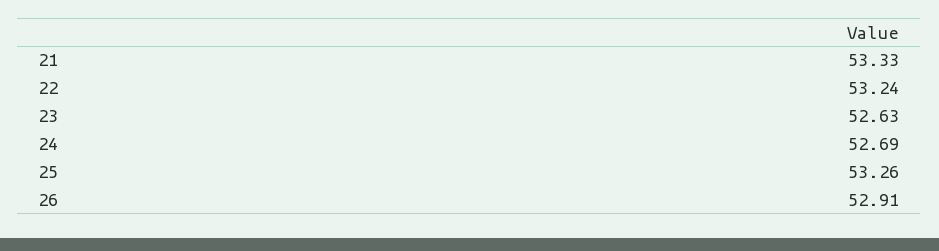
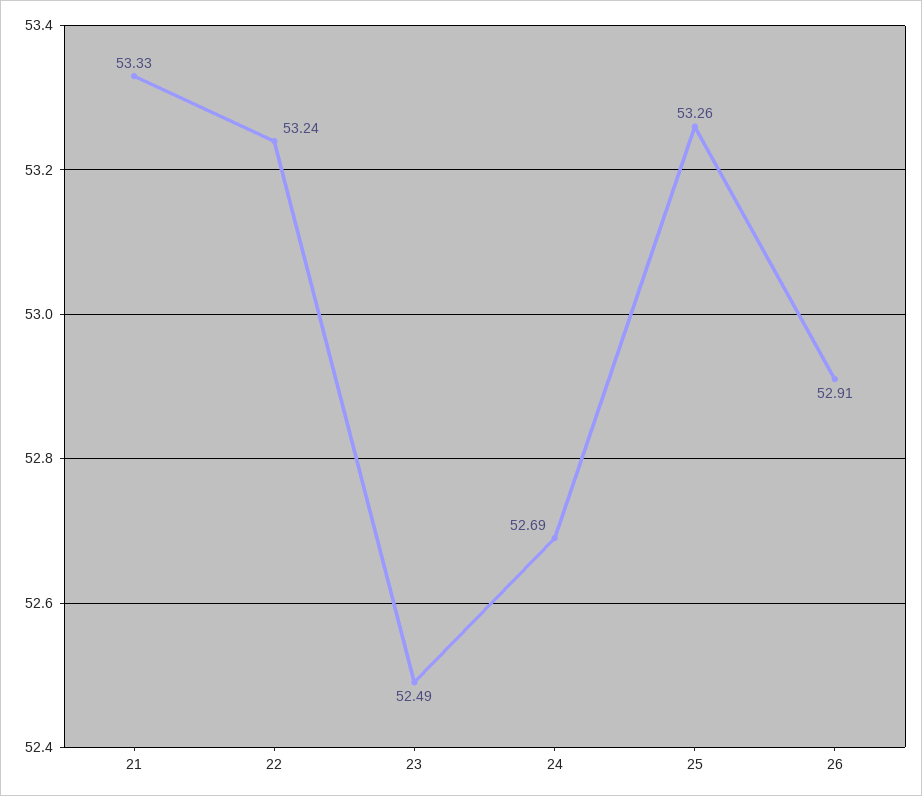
  {
    "21": 53.33,
    "22": 53.24,
-   "23": 52.63,
+   "23": 52.49,
    "24": 52.69,
    "25": 53.26,
    "26": 52.91
  }

